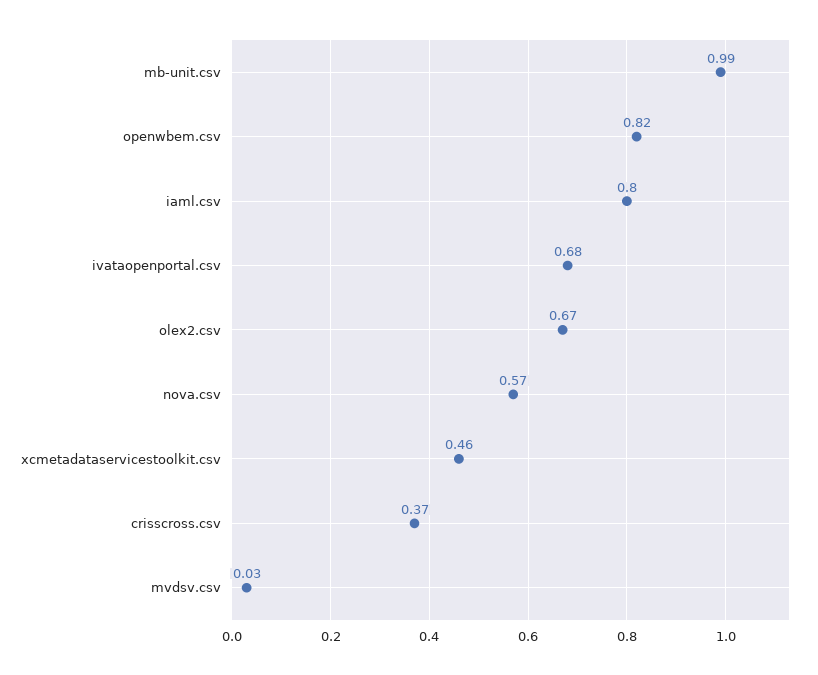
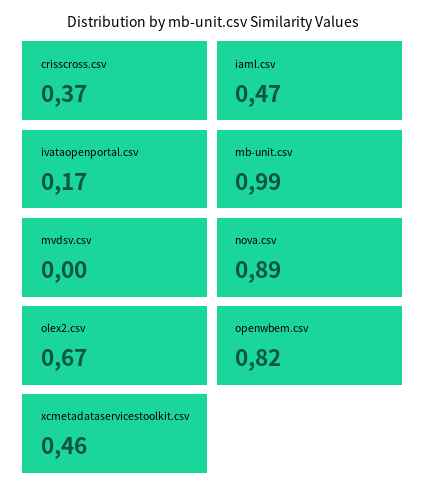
  {
    "mb-unit.csv": 0.99,
    "openwbem.csv": 0.82,
-   "iaml.csv": 0.8,
+   "iaml.csv": 0.47,
-   "ivataopenportal.csv": 0.68,
+   "ivataopenportal.csv": 0.17,
    "olex2.csv": 0.67,
-   "nova.csv": 0.57,
+   "nova.csv": 0.89,
    "xcmetadataservicestoolkit.csv": 0.46,
    "crisscross.csv": 0.37,
-   "mvdsv.csv": 0.03
+   "mvdsv.csv": 0
  }

